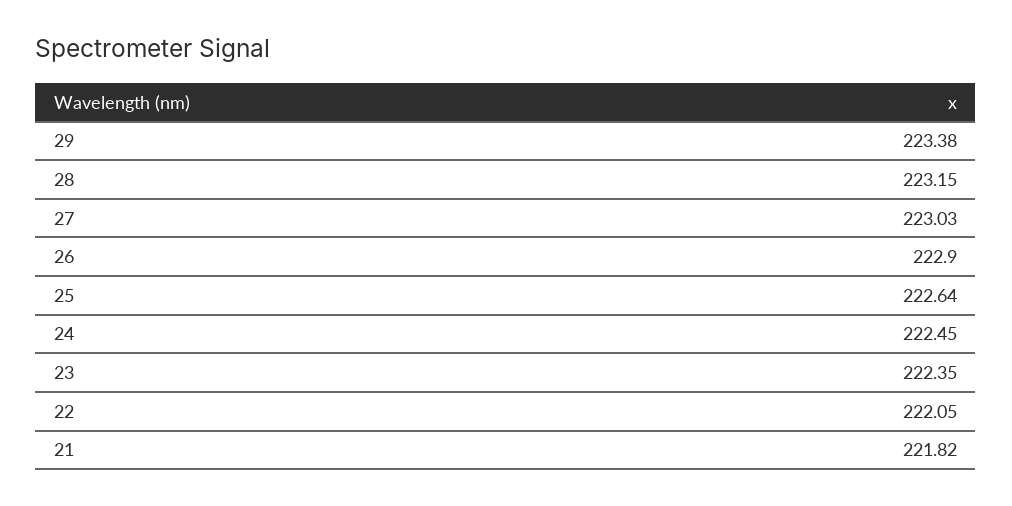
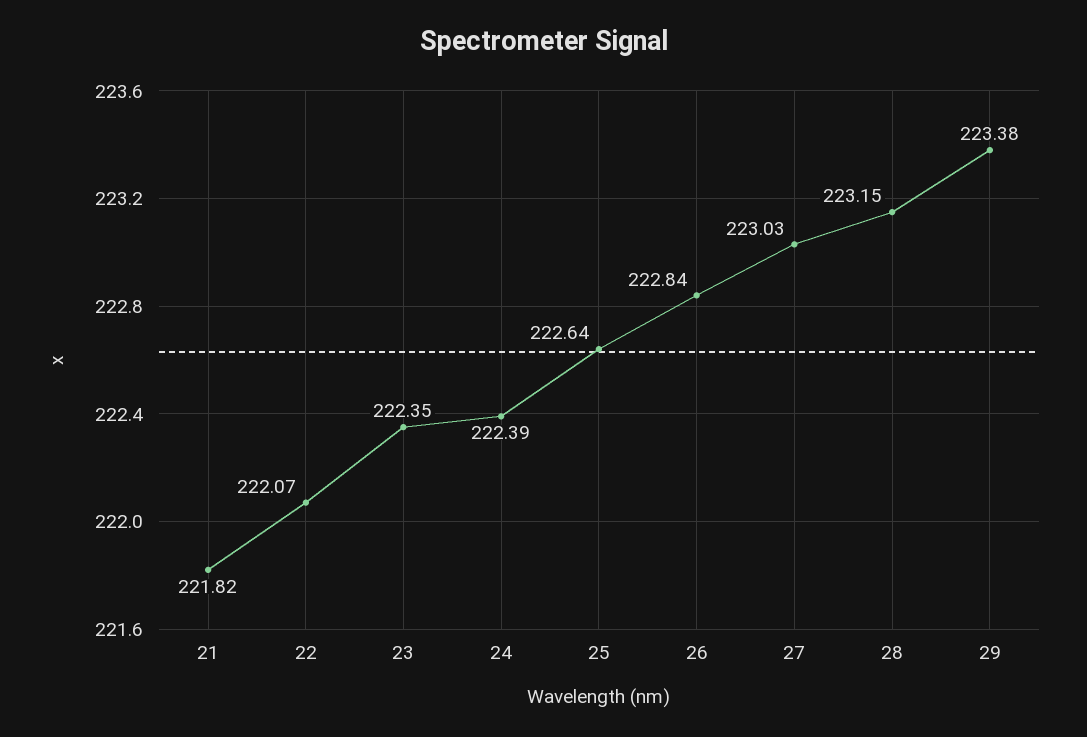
  {
    "29": 223.38,
    "28": 223.15,
    "27": 223.03,
-   "26": 222.9,
+   "26": 222.84,
    "25": 222.64,
-   "24": 222.45,
+   "24": 222.39,
    "23": 222.35,
-   "22": 222.05,
+   "22": 222.07,
    "21": 221.82
  }

